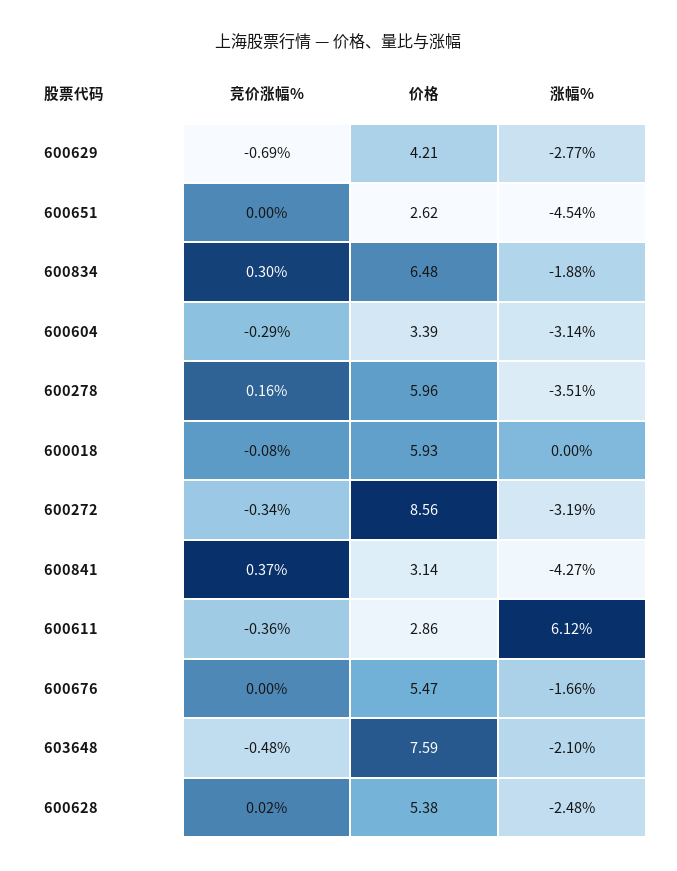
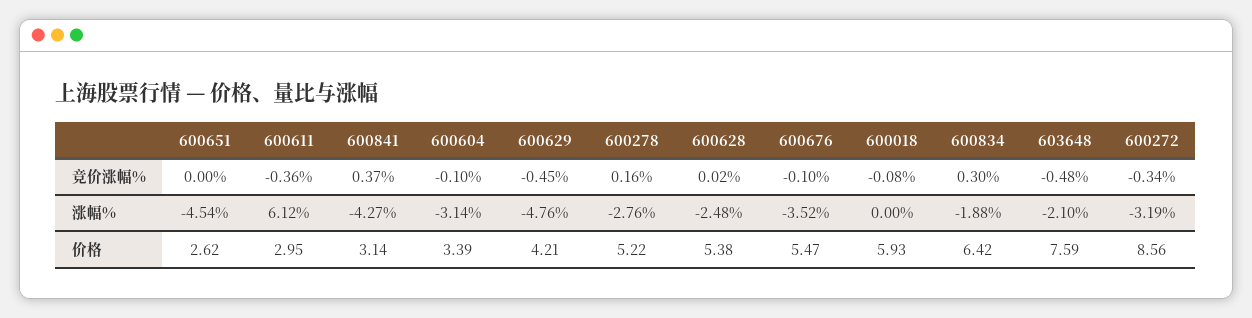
  {
    "竞价涨幅%": {
-     "600629": -0.69,
+     "600629": -0.45,
      "600651": 0,
      "600834": 0.3,
-     "600604": -0.29,
+     "600604": -0.1,
      "600278": 0.16,
      "600018": -0.08,
      "600272": -0.34,
      "600841": 0.37,
      "600611": -0.36,
-     "600676": 0,
+     "600676": -0.1,
      "603648": -0.48,
      "600628": 0.02
    },
    "价格": {
      "600629": 4.21,
      "600651": 2.62,
-     "600834": 6.48,
+     "600834": 6.42,
      "600604": 3.39,
-     "600278": 5.96,
+     "600278": 5.22,
      "600018": 5.93,
      "600272": 8.56,
      "600841": 3.14,
-     "600611": 2.86,
+     "600611": 2.95,
      "600676": 5.47,
      "603648": 7.59,
      "600628": 5.38
    },
    "涨幅%": {
-     "600629": -2.77,
+     "600629": -4.76,
      "600651": -4.54,
      "600834": -1.88,
      "600604": -3.14,
-     "600278": -3.51,
+     "600278": -2.76,
      "600018": 0,
      "600272": -3.19,
      "600841": -4.27,
      "600611": 6.12,
-     "600676": -1.66,
+     "600676": -3.52,
      "603648": -2.1,
      "600628": -2.48
    }
  }

